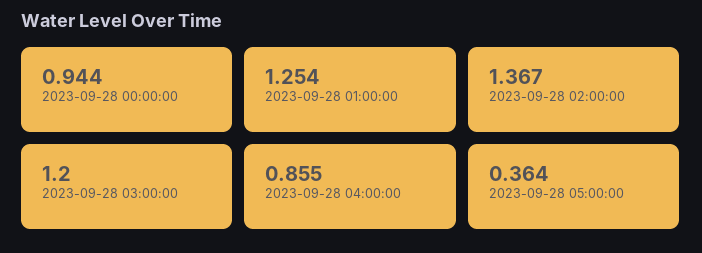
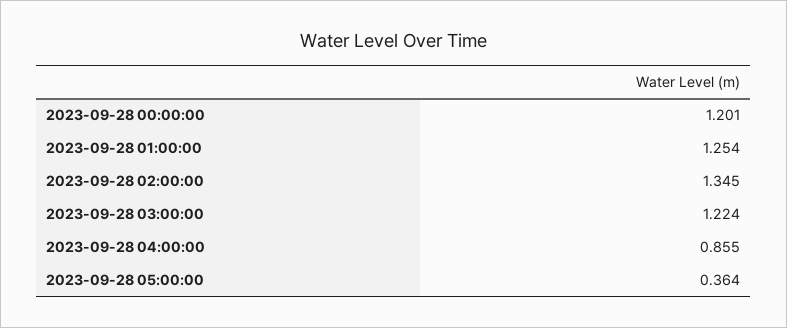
  {
-   "2023-09-28 00:00:00": 0.944,
+   "2023-09-28 00:00:00": 1.201,
    "2023-09-28 01:00:00": 1.254,
-   "2023-09-28 02:00:00": 1.367,
+   "2023-09-28 02:00:00": 1.345,
-   "2023-09-28 03:00:00": 1.2,
+   "2023-09-28 03:00:00": 1.224,
    "2023-09-28 04:00:00": 0.855,
    "2023-09-28 05:00:00": 0.364
  }

